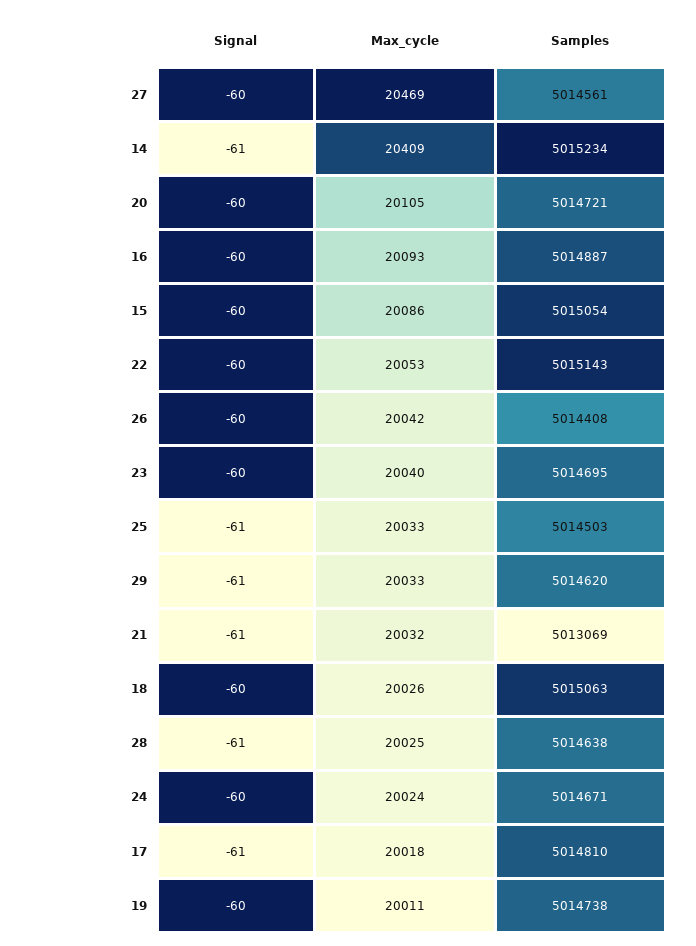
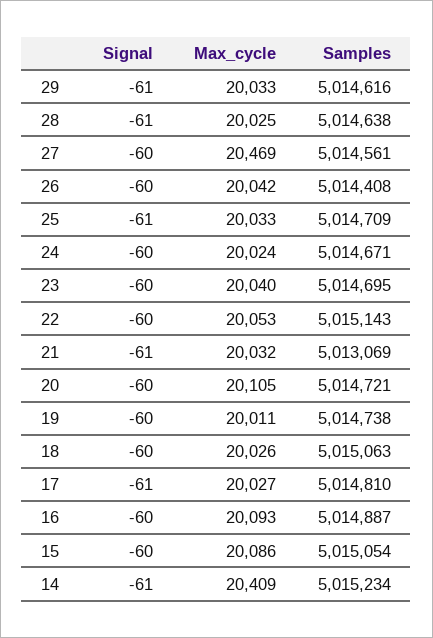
  {
    "Signal": {
      "27": -60,
      "14": -61,
      "20": -60,
      "16": -60,
      "15": -60,
      "22": -60,
      "26": -60,
      "23": -60,
      "25": -61,
      "29": -61,
      "21": -61,
      "18": -60,
      "28": -61,
      "24": -60,
      "17": -61,
      "19": -60
    },
    "Max_cycle": {
      "27": 20469,
      "14": 20409,
      "20": 20105,
      "16": 20093,
      "15": 20086,
      "22": 20053,
      "26": 20042,
      "23": 20040,
      "25": 20033,
      "29": 20033,
      "21": 20032,
      "18": 20026,
      "28": 20025,
      "24": 20024,
-     "17": 20018,
+     "17": 20027,
      "19": 20011
    },
    "Samples": {
      "27": 5014561,
      "14": 5015234,
      "20": 5014721,
      "16": 5014887,
      "15": 5015054,
      "22": 5015143,
      "26": 5014408,
      "23": 5014695,
-     "25": 5014503,
+     "25": 5014709,
-     "29": 5014620,
+     "29": 5014616,
      "21": 5013069,
      "18": 5015063,
      "28": 5014638,
      "24": 5014671,
      "17": 5014810,
      "19": 5014738
    }
  }

